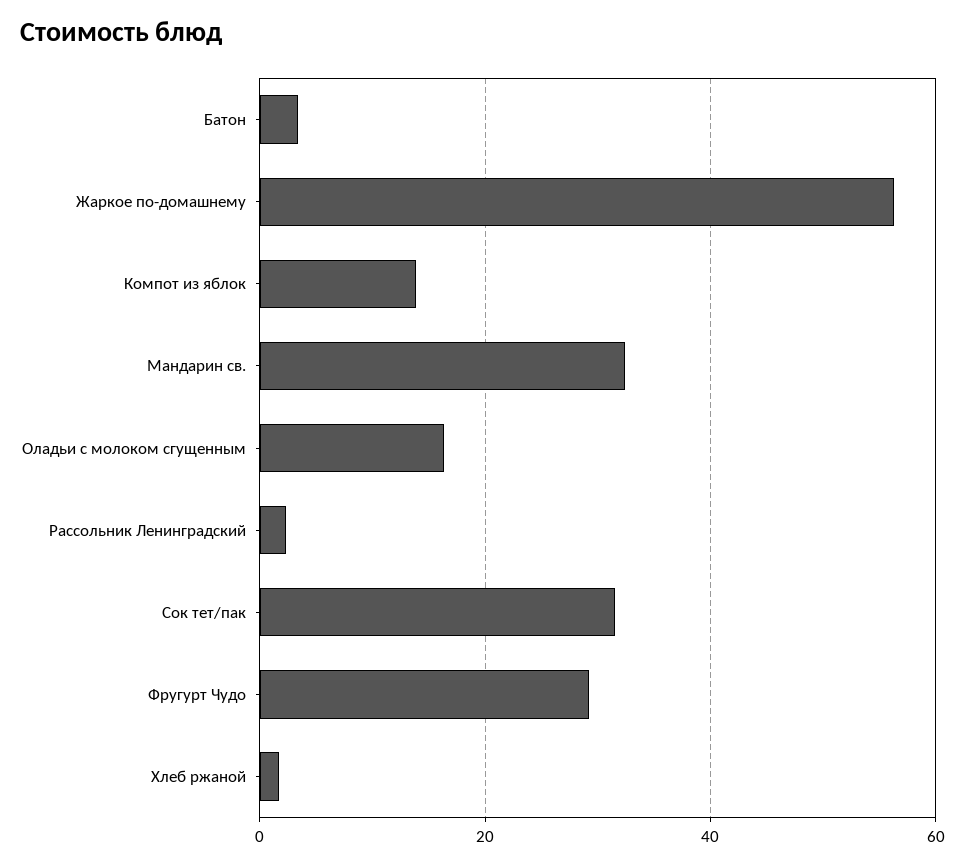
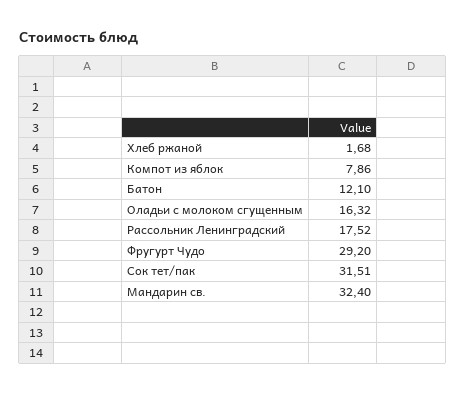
  {
-   "Батон": 4,
+   "Батон": 12.1,
-   "Жаркое по-домашнему": 56,
-   "Компот из яблок": 14,
+   "Компот из яблок": 7.86,
    "Мандарин св.": 32.4,
    "Оладьи с молоком сгущенным": 16.32,
-   "Рассольник Ленинградский": 2,
+   "Рассольник Ленинградский": 17.52,
    "Сок тет/пак": 31.51,
    "Фругурт Чудо": 29.2,
    "Хлеб ржаной": 1.68
  }

